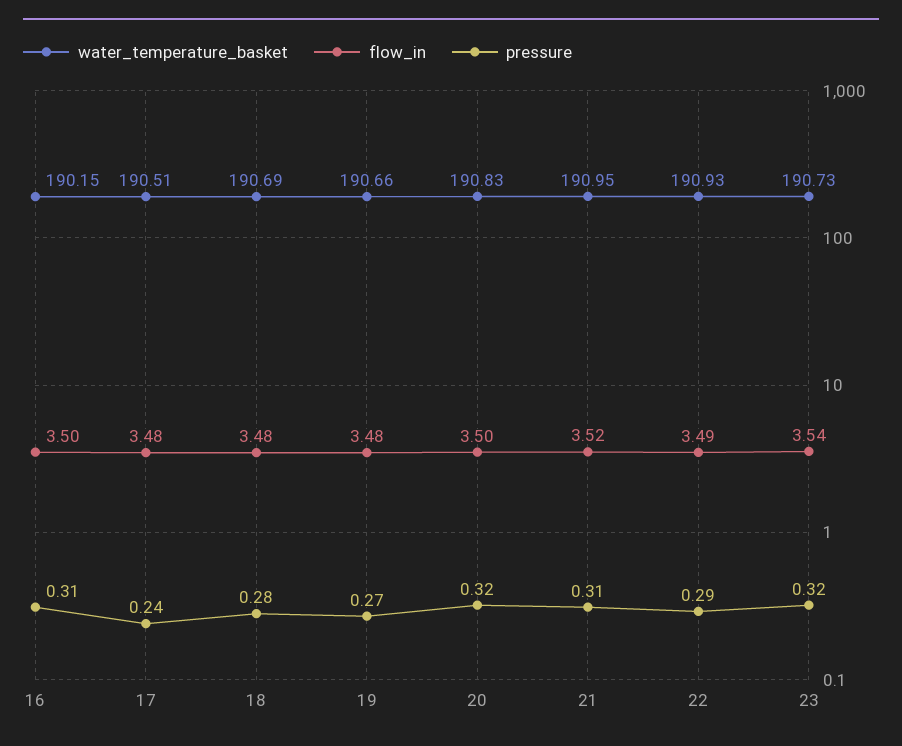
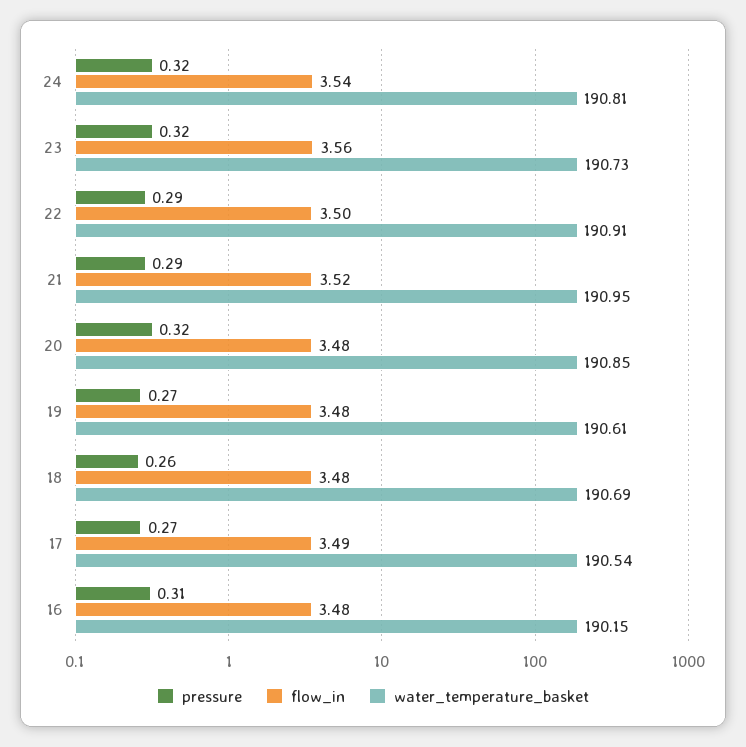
  {
    "water_temperature_basket": {
      "16": 190.15,
-     "17": 190.51,
+     "17": 190.54,
      "18": 190.69,
-     "19": 190.66,
+     "19": 190.61,
-     "20": 190.83,
+     "20": 190.85,
      "21": 190.95,
-     "22": 190.93,
+     "22": 190.91,
-     "23": 190.73
+     "23": 190.73,
+     "24": 190.81
    },
    "flow_in": {
-     "16": 3.5,
+     "16": 3.48,
-     "17": 3.48,
+     "17": 3.49,
      "18": 3.48,
      "19": 3.48,
-     "20": 3.5,
+     "20": 3.48,
      "21": 3.52,
-     "22": 3.49,
+     "22": 3.5,
-     "23": 3.54
+     "23": 3.56,
+     "24": 3.54
    },
    "pressure": {
      "16": 0.31,
-     "17": 0.24,
+     "17": 0.27,
-     "18": 0.28,
+     "18": 0.26,
      "19": 0.27,
      "20": 0.32,
-     "21": 0.31,
+     "21": 0.29,
      "22": 0.29,
-     "23": 0.32
+     "23": 0.32,
+     "24": 0.32
    }
  }

